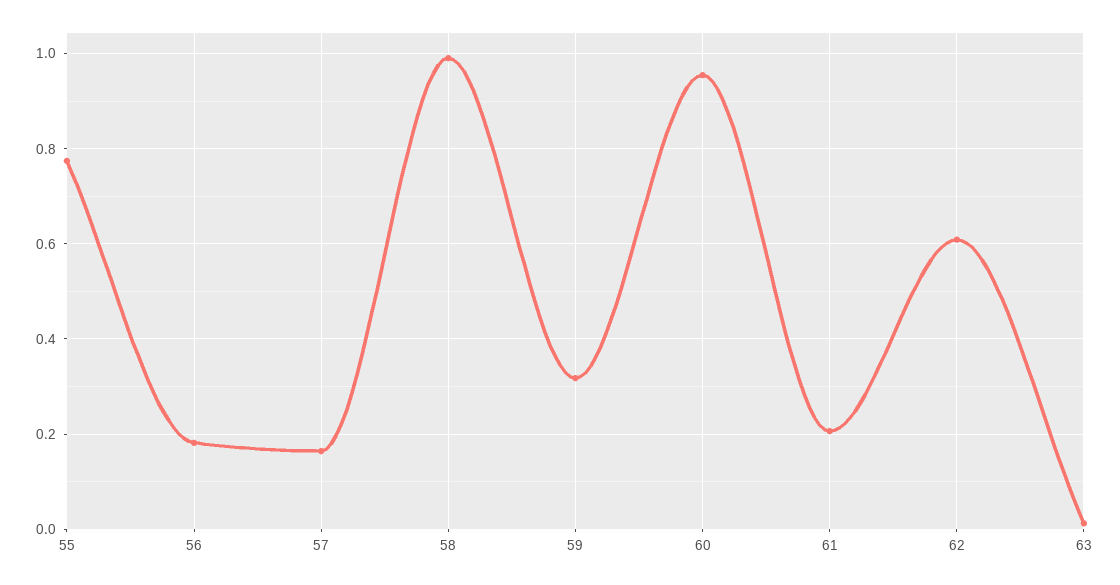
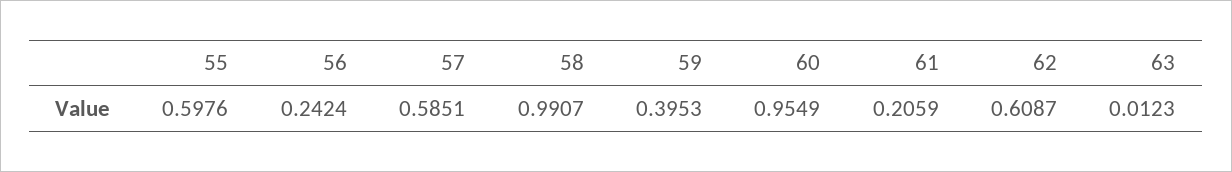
  {
-   "55": 0.78,
+   "55": 0.5976,
-   "56": 0.18,
+   "56": 0.2424,
-   "57": 0.16,
+   "57": 0.5851,
    "58": 0.9907,
-   "59": 0.32,
+   "59": 0.3953,
    "60": 0.9549,
    "61": 0.2059,
    "62": 0.6087,
    "63": 0.0123
  }

